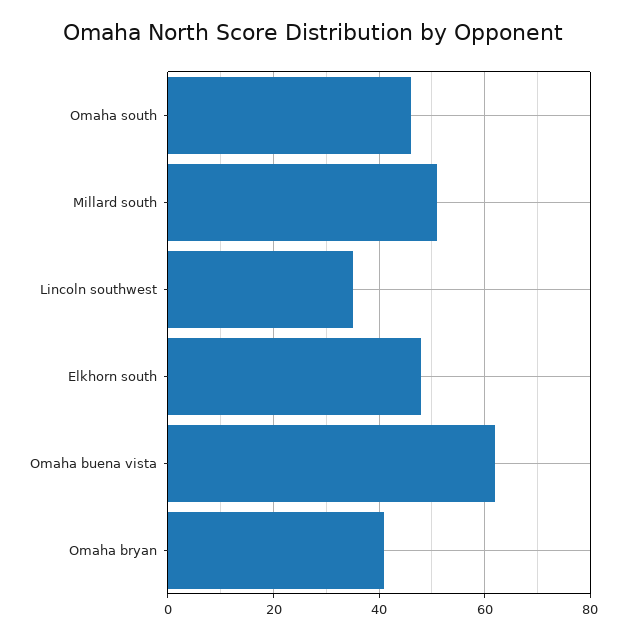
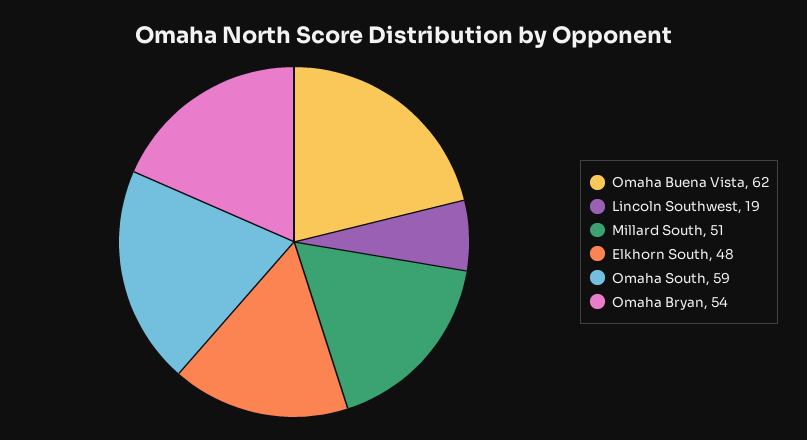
  {
-   "Omaha south": 45,
+   "Omaha south": 59,
    "Millard south": 51,
-   "Lincoln southwest": 35,
+   "Lincoln southwest": 19,
    "Elkhorn south": 48,
    "Omaha buena vista": 62,
-   "Omaha bryan": 40
+   "Omaha bryan": 54
  }

